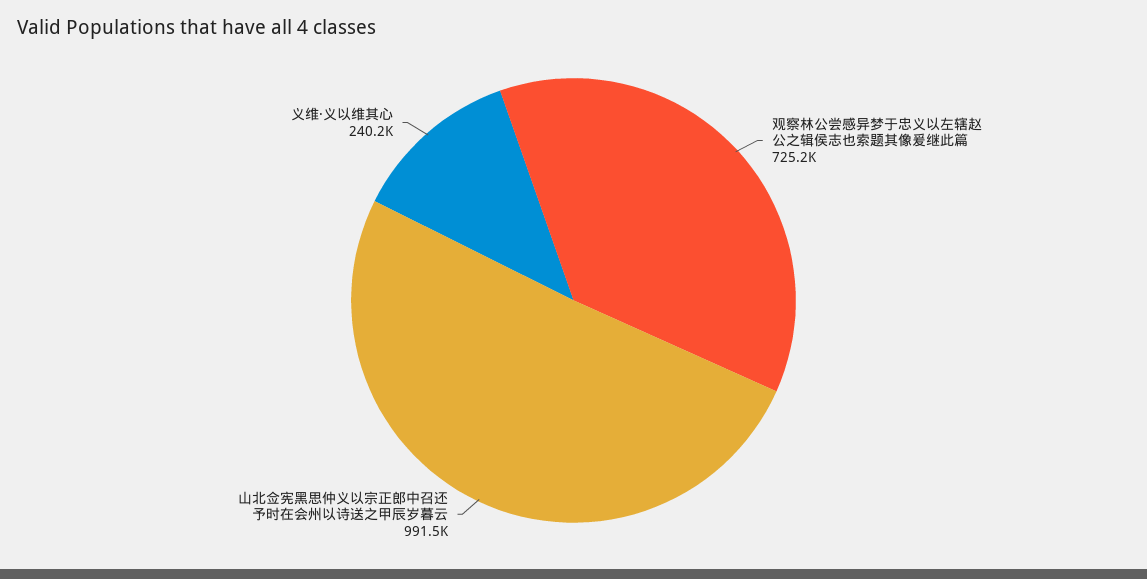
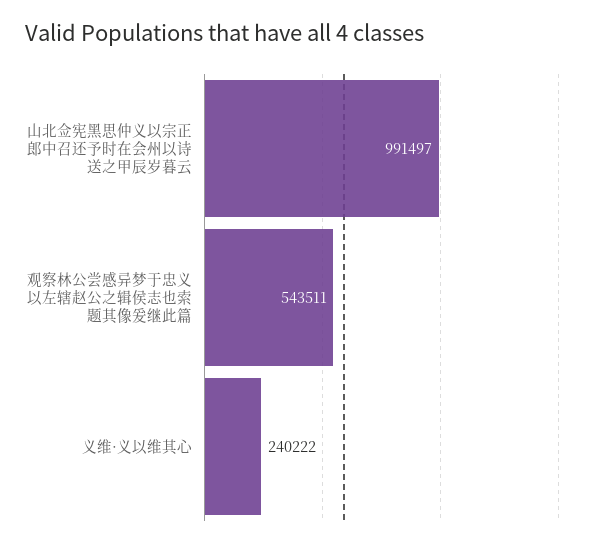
  {
-   "观察林公尝感异梦于忠义以左辖赵公之辑侯志也索题其像爰继此篇": 725200,
+   "观察林公尝感异梦于忠义以左辖赵公之辑侯志也索题其像爰继此篇": 543511,
    "山北佥宪黑思仲义以宗正郎中召还予时在会州以诗送之甲辰岁暮云": 991497,
    "义维·义以维其心": 240222
  }

